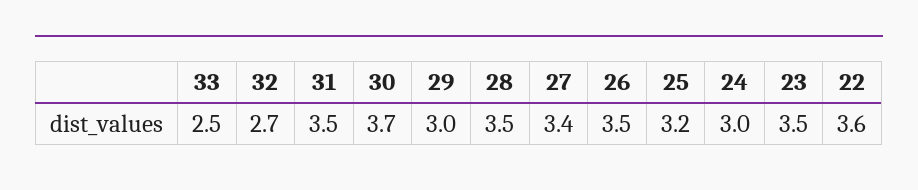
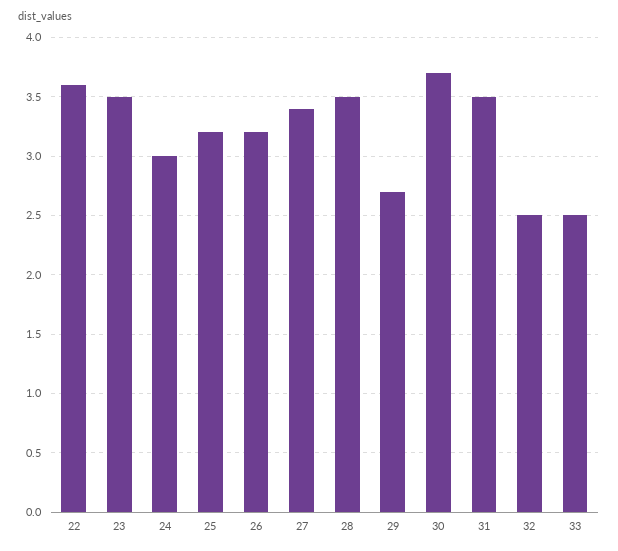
  {
    "33": 2.5,
-   "32": 2.7,
+   "32": 2.5,
    "31": 3.5,
    "30": 3.7,
-   "29": 3,
+   "29": 2.7,
    "28": 3.5,
    "27": 3.4,
-   "26": 3.5,
+   "26": 3.2,
    "25": 3.2,
    "24": 3,
    "23": 3.5,
    "22": 3.6
  }

